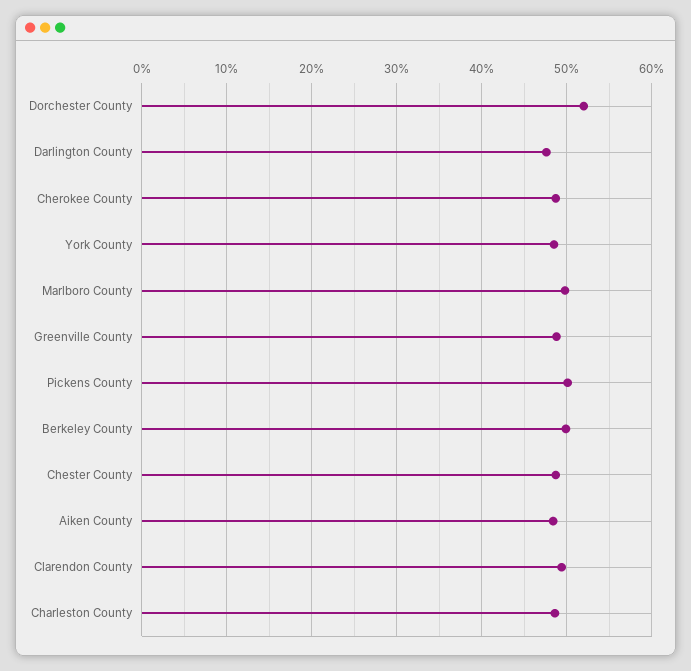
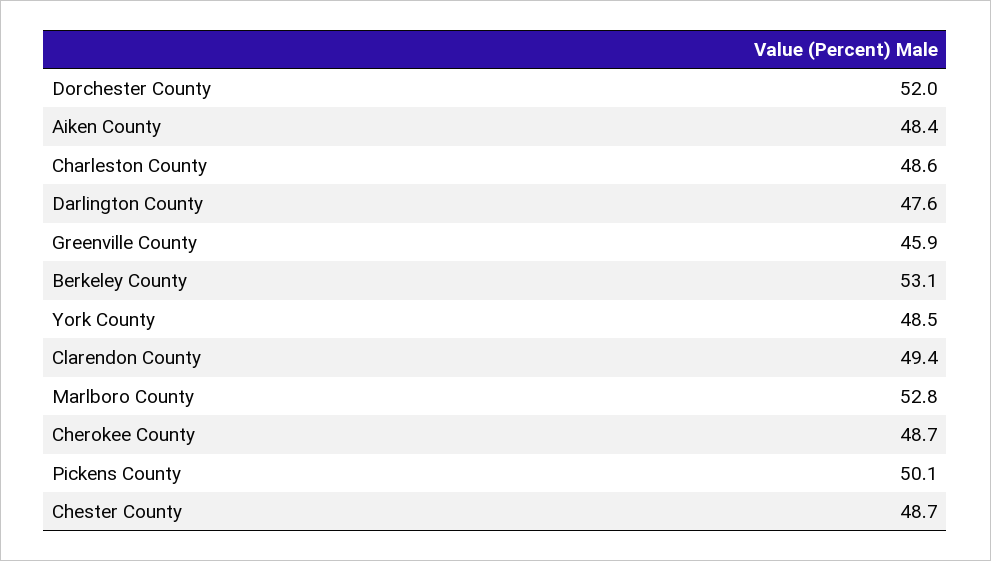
  {
    "Dorchester County": 52,
    "Darlington County": 47.6,
    "Cherokee County": 48.7,
    "York County": 48.5,
-   "Marlboro County": 50,
+   "Marlboro County": 52.8,
-   "Greenville County": 49,
+   "Greenville County": 45.9,
    "Pickens County": 50.1,
-   "Berkeley County": 50,
+   "Berkeley County": 53.1,
    "Chester County": 48.7,
    "Aiken County": 48.4,
    "Clarendon County": 49.4,
    "Charleston County": 48.6
  }

